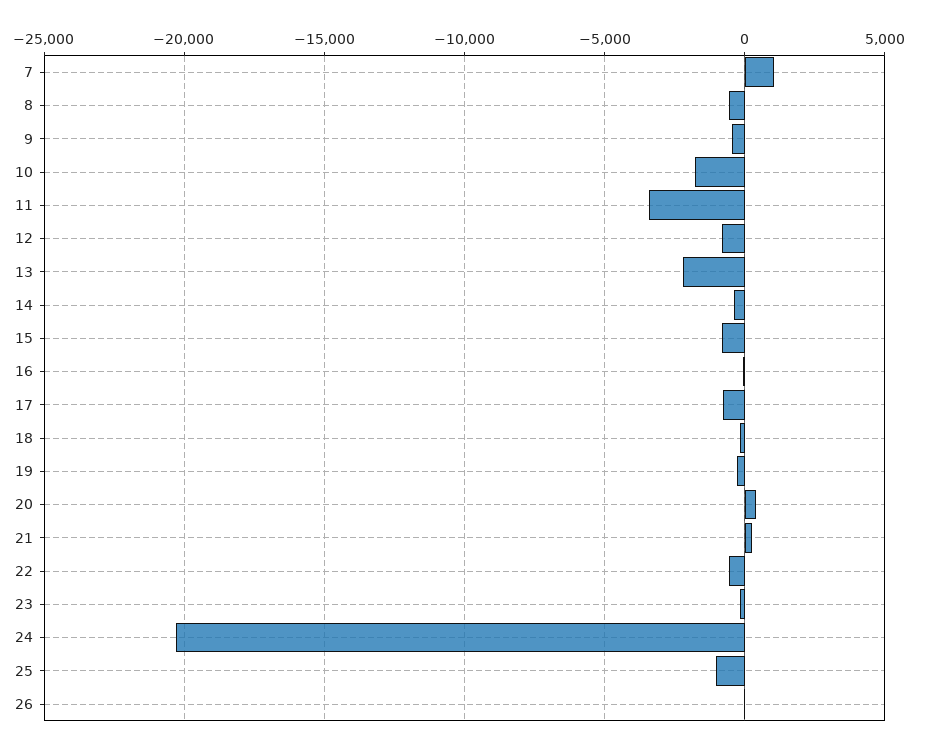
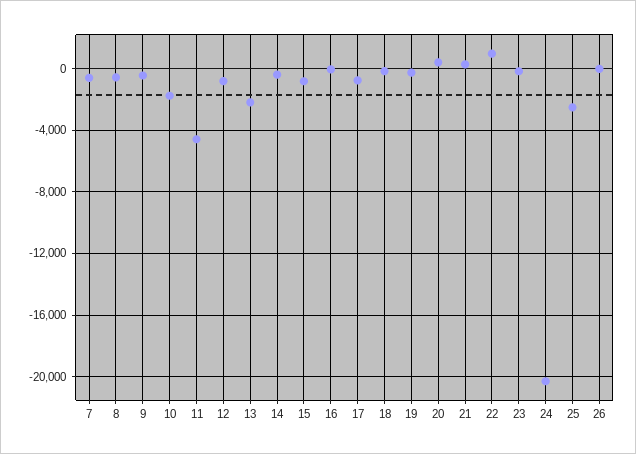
  {
-   "7": 1000,
+   "7": -500,
    "8": -500,
    "9": -500,
    "10": -2000,
-   "11": -3500,
+   "11": -4500,
    "12": -1000,
    "13": -2000,
    "14": -500,
    "15": -1000,
    "16": 0,
    "17": -1000,
    "18": 0,
    "19": -500,
    "20": 500,
    "21": 500,
-   "22": -500,
+   "22": 1000,
    "23": 0,
    "24": -20500,
-   "25": -1000,
+   "25": -2500,
    "26": 0
  }

